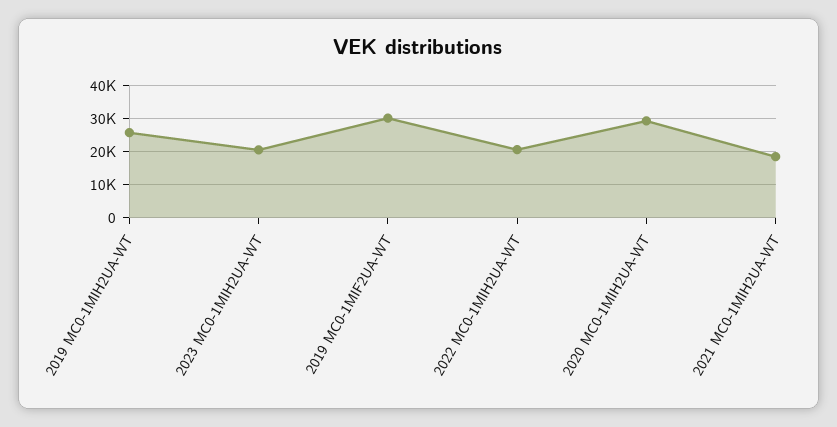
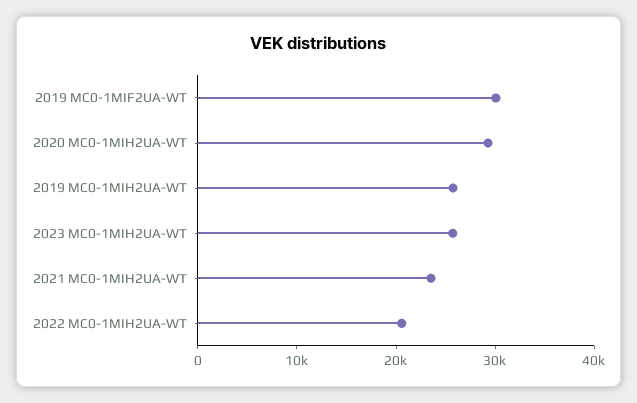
  {
    "2019 MC0-1MIH2UA-WT": 26000,
-   "2023 MC0-1MIH2UA-WT": 20000,
+   "2023 MC0-1MIH2UA-WT": 26000,
    "2019 MC0-1MIF2UA-WT": 30000,
    "2022 MC0-1MIH2UA-WT": 20000,
    "2020 MC0-1MIH2UA-WT": 30000,
-   "2021 MC0-1MIH2UA-WT": 18000
+   "2021 MC0-1MIH2UA-WT": 24000
  }

